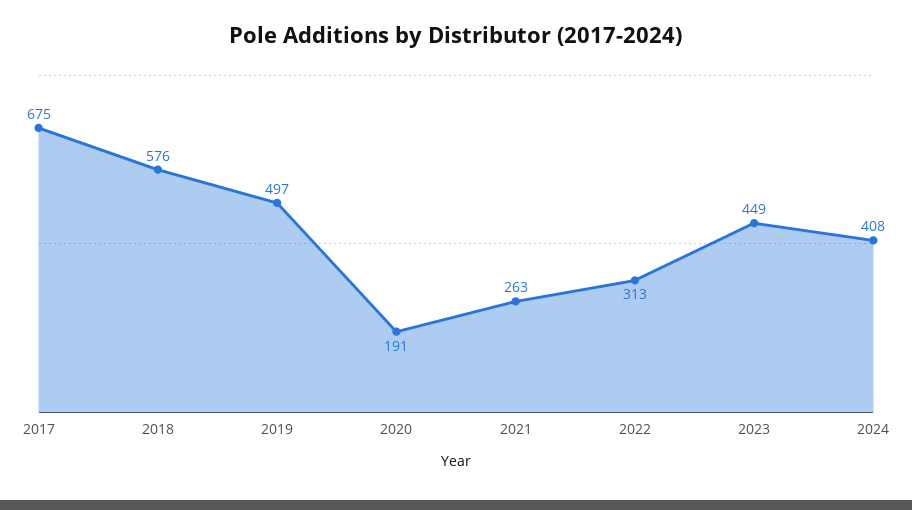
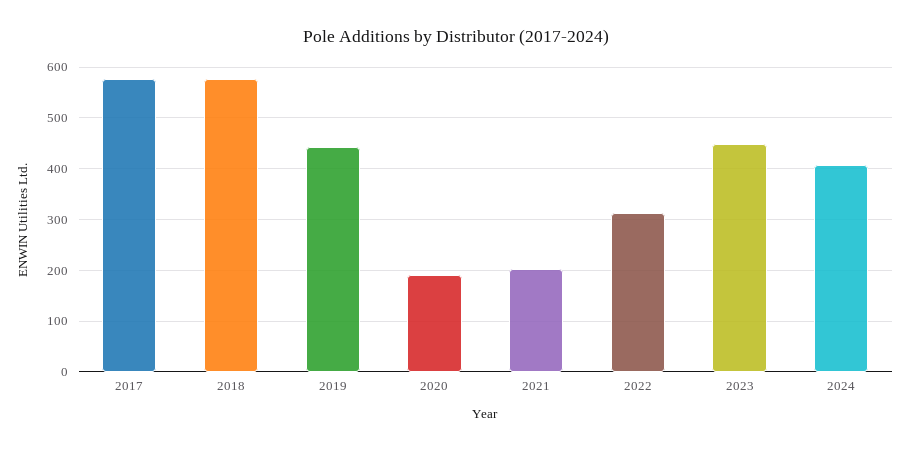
  {
-   "2017": 675,
+   "2017": 580,
    "2018": 576,
-   "2019": 497,
+   "2019": 440,
    "2020": 191,
-   "2021": 263,
+   "2021": 200,
    "2022": 313,
    "2023": 449,
    "2024": 408
  }

